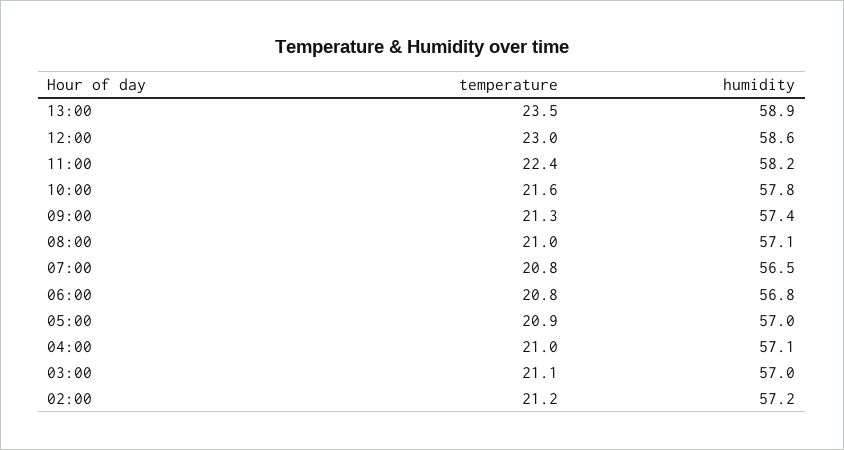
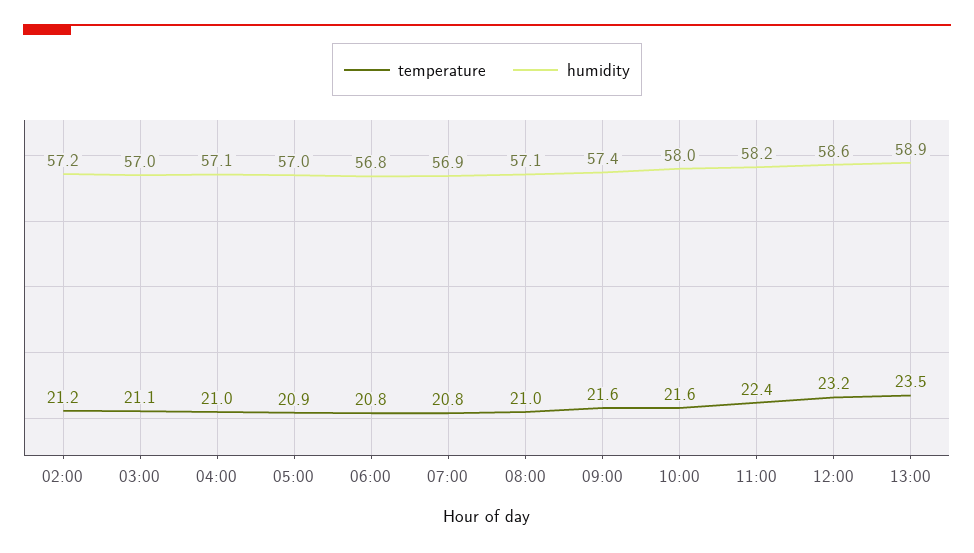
  {
    "temperature": {
      "13:00": 23.5,
-     "12:00": 23,
+     "12:00": 23.2,
      "11:00": 22.4,
      "10:00": 21.6,
-     "09:00": 21.3,
+     "09:00": 21.6,
      "08:00": 21,
      "07:00": 20.8,
      "06:00": 20.8,
      "05:00": 20.9,
      "04:00": 21,
      "03:00": 21.1,
      "02:00": 21.2
    },
    "humidity": {
      "13:00": 58.9,
      "12:00": 58.6,
      "11:00": 58.2,
-     "10:00": 57.8,
+     "10:00": 58,
      "09:00": 57.4,
      "08:00": 57.1,
-     "07:00": 56.5,
+     "07:00": 56.9,
      "06:00": 56.8,
      "05:00": 57,
      "04:00": 57.1,
      "03:00": 57,
      "02:00": 57.2
    }
  }

